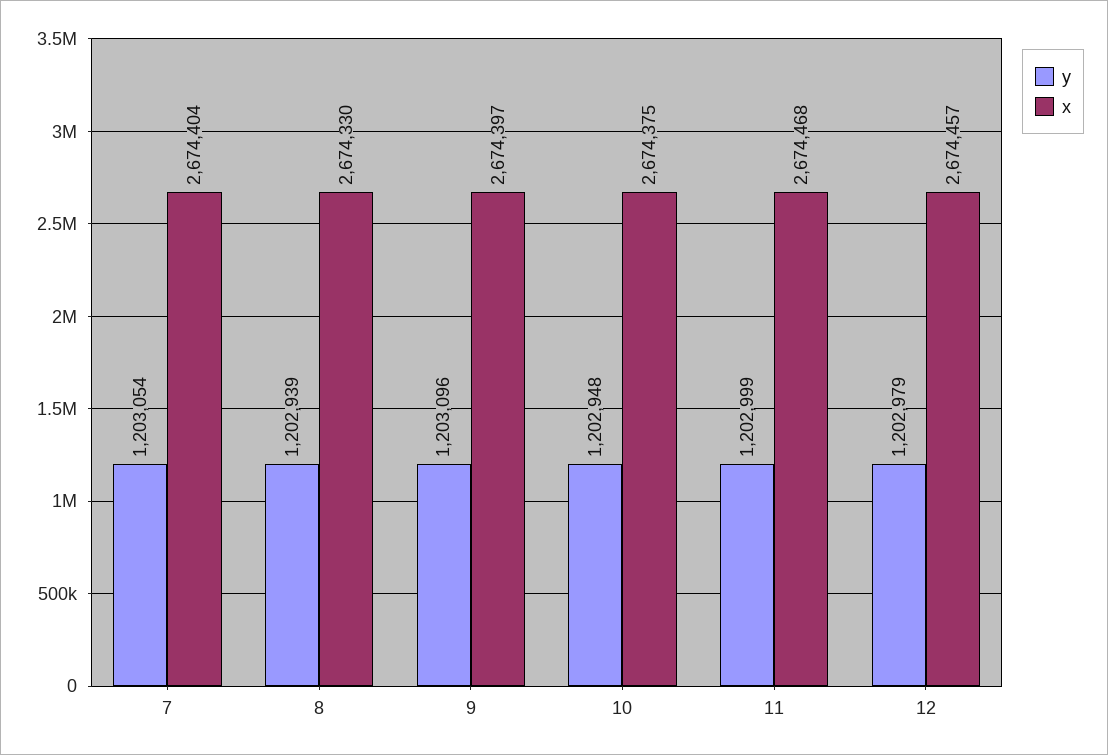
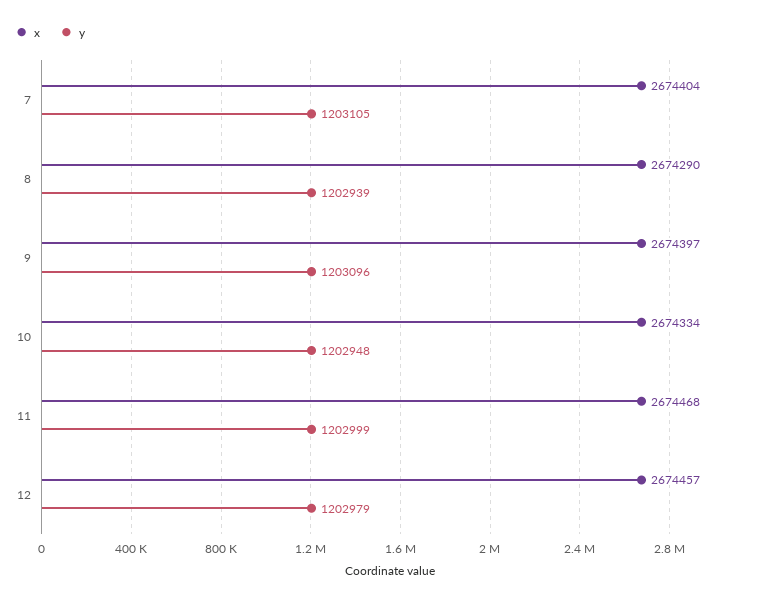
  {
    "y": {
-     "7": 1203054,
+     "7": 1203105,
      "8": 1202939,
      "9": 1203096,
      "10": 1202948,
      "11": 1202999,
      "12": 1202979
    },
    "x": {
      "7": 2674404,
-     "8": 2674330,
+     "8": 2674290,
      "9": 2674397,
-     "10": 2674375,
+     "10": 2674334,
      "11": 2674468,
      "12": 2674457
    }
  }

